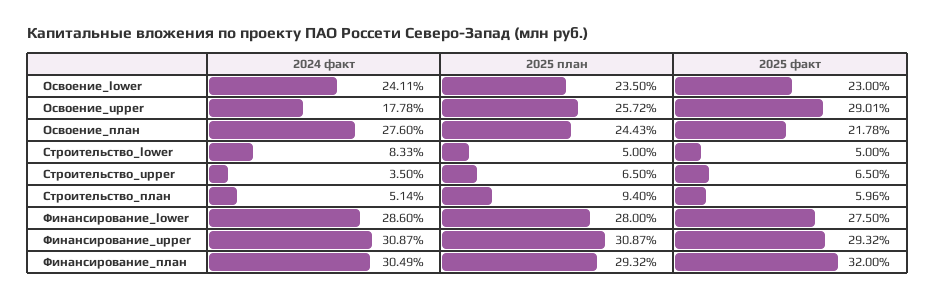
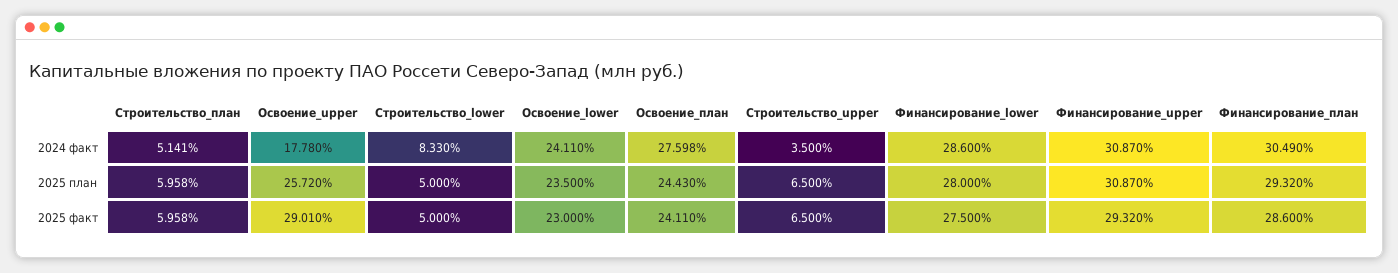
  {
    "2024 факт": {
      "Освоение_lower": 24.11,
      "Освоение_upper": 17.78,
      "Освоение_план": 27.598,
      "Строительство_lower": 8.33,
      "Строительство_upper": 3.5,
      "Строительство_план": 5.141,
      "Финансирование_lower": 28.6,
      "Финансирование_upper": 30.87,
      "Финансирование_план": 30.49
    },
    "2025 план": {
      "Освоение_lower": 23.5,
      "Освоение_upper": 25.72,
      "Освоение_план": 24.43,
      "Строительство_lower": 5,
      "Строительство_upper": 6.5,
-     "Строительство_план": 9.4,
+     "Строительство_план": 5.958,
      "Финансирование_lower": 28,
      "Финансирование_upper": 30.87,
      "Финансирование_план": 29.32
    },
    "2025 факт": {
      "Освоение_lower": 23,
      "Освоение_upper": 29.01,
-     "Освоение_план": 21.78,
+     "Освоение_план": 24.11,
      "Строительство_lower": 5,
      "Строительство_upper": 6.5,
      "Строительство_план": 5.958,
      "Финансирование_lower": 27.5,
      "Финансирование_upper": 29.32,
-     "Финансирование_план": 32
+     "Финансирование_план": 28.6
    }
  }

